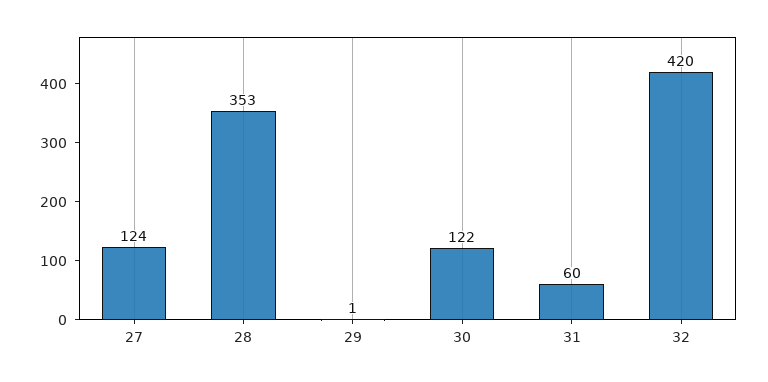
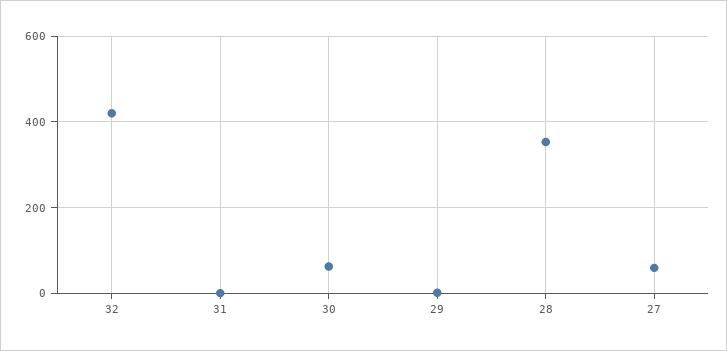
  {
-   "27": 124,
+   "27": 60,
    "28": 353,
    "29": 1,
-   "30": 122,
+   "30": 60,
-   "31": 60,
+   "31": 0,
    "32": 420
  }

